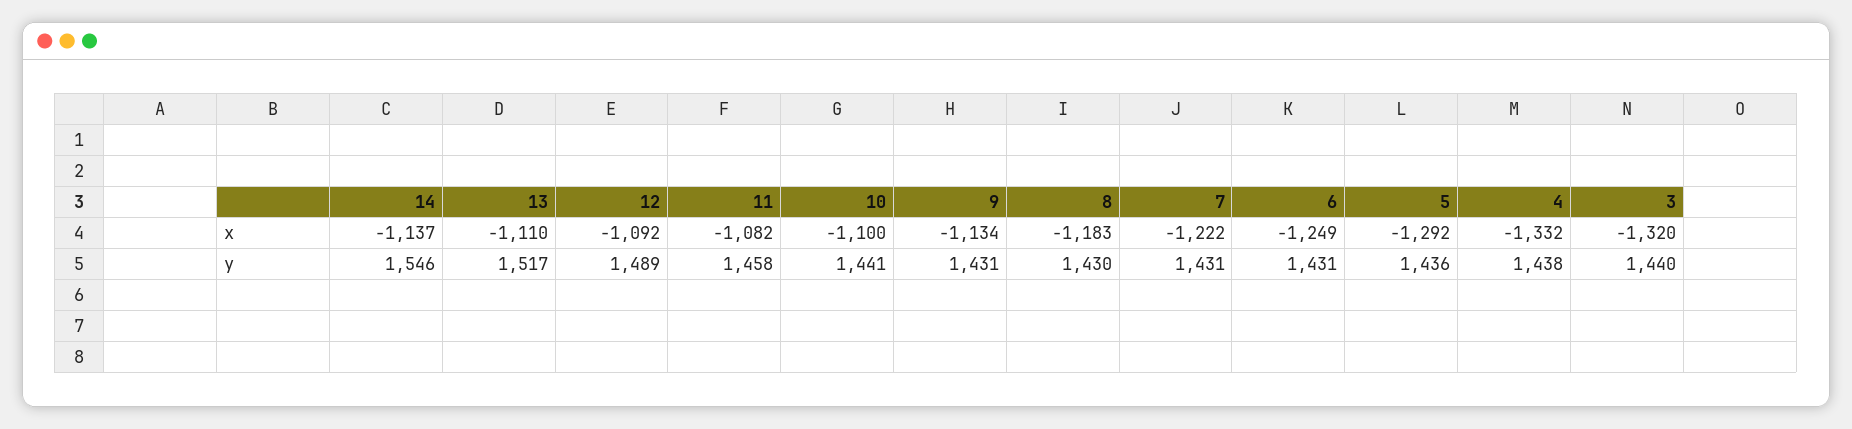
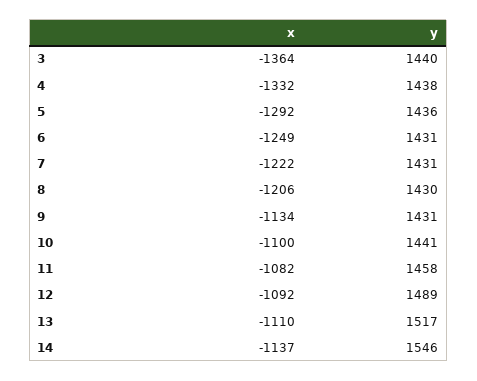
  {
    "14": {
      "x": -1137,
      "y": 1546
    },
    "13": {
      "x": -1110,
      "y": 1517
    },
    "12": {
      "x": -1092,
      "y": 1489
    },
    "11": {
      "x": -1082,
      "y": 1458
    },
    "10": {
      "x": -1100,
      "y": 1441
    },
    "9": {
      "x": -1134,
      "y": 1431
    },
    "8": {
-     "x": -1183,
+     "x": -1206,
      "y": 1430
    },
    "7": {
      "x": -1222,
      "y": 1431
    },
    "6": {
      "x": -1249,
      "y": 1431
    },
    "5": {
      "x": -1292,
      "y": 1436
    },
    "4": {
      "x": -1332,
      "y": 1438
    },
    "3": {
-     "x": -1320,
+     "x": -1364,
      "y": 1440
    }
  }

